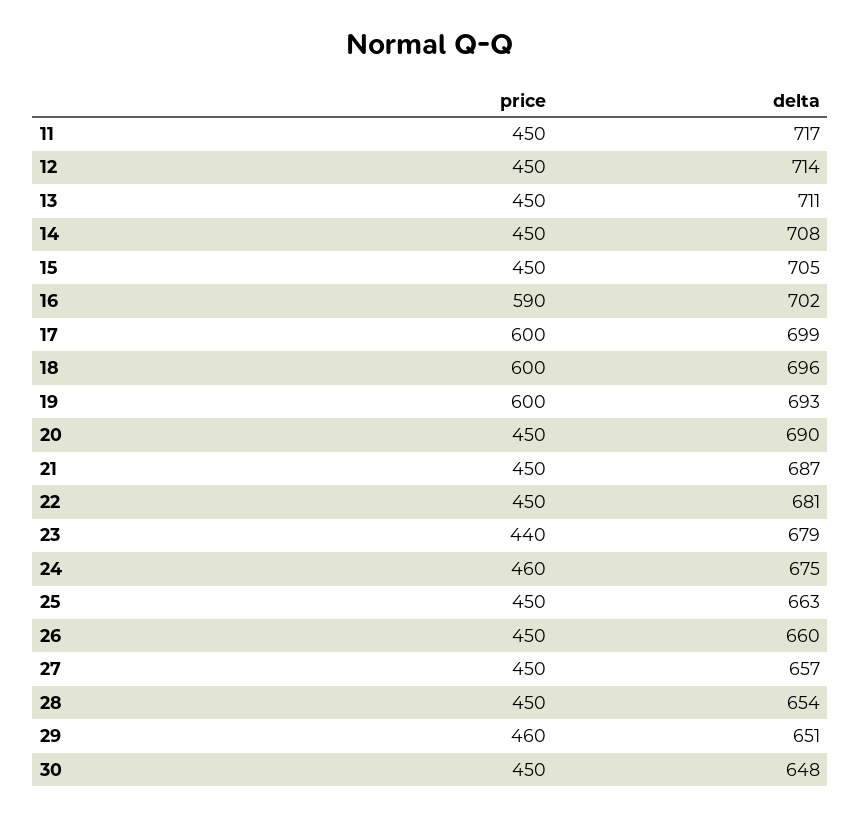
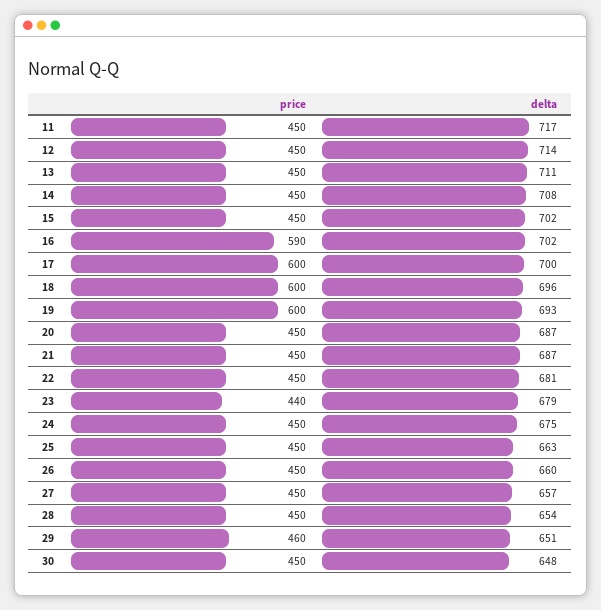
  {
    "price": {
      "11": 450,
      "12": 450,
      "13": 450,
      "14": 450,
      "15": 450,
      "16": 590,
      "17": 600,
      "18": 600,
      "19": 600,
      "20": 450,
      "21": 450,
      "22": 450,
      "23": 440,
-     "24": 460,
+     "24": 450,
      "25": 450,
      "26": 450,
      "27": 450,
      "28": 450,
      "29": 460,
      "30": 450
    },
    "delta": {
      "11": 717,
      "12": 714,
      "13": 711,
      "14": 708,
-     "15": 705,
+     "15": 702,
      "16": 702,
-     "17": 699,
+     "17": 700,
      "18": 696,
      "19": 693,
-     "20": 690,
+     "20": 687,
      "21": 687,
      "22": 681,
      "23": 679,
      "24": 675,
      "25": 663,
      "26": 660,
      "27": 657,
      "28": 654,
      "29": 651,
      "30": 648
    }
  }

